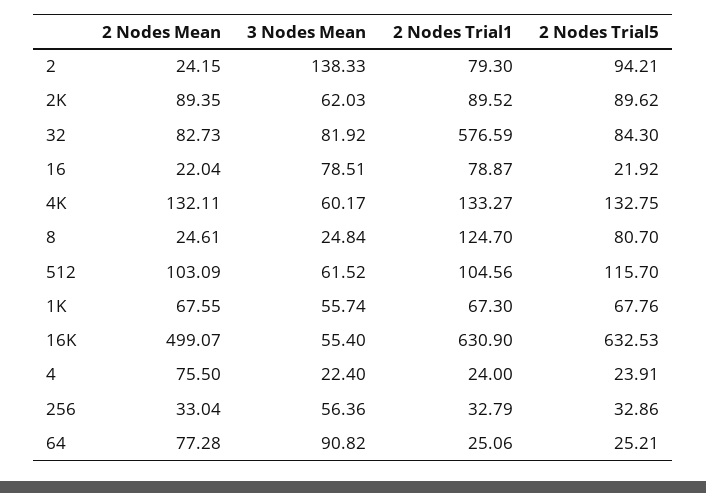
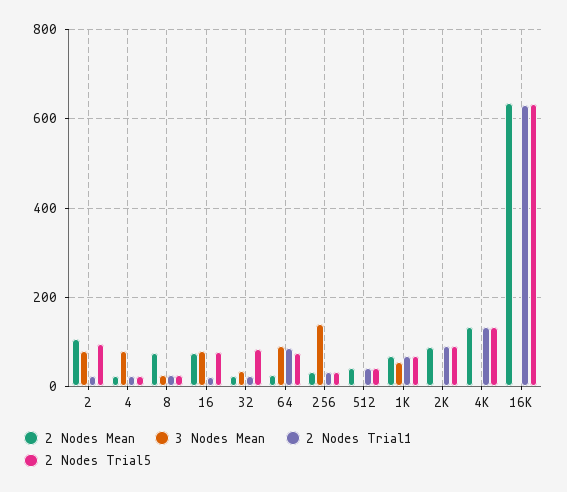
  {
    "2 Nodes Mean": {
-     "2": 24.15,
+     "2": 100,
      "2K": 89.35,
-     "32": 82.73,
+     "32": 20,
-     "16": 22.04,
+     "16": 80,
      "4K": 132.11,
-     "8": 24.61,
+     "8": 80,
-     "512": 103.09,
+     "512": 40,
      "1K": 67.55,
-     "16K": 499.07,
+     "16K": 640,
-     "4": 75.5,
+     "4": 20,
      "256": 33.04,
-     "64": 77.28
+     "64": 20
    },
    "3 Nodes Mean": {
-     "2": 138.33,
+     "2": 80,
-     "2K": 62.03,
+     "2K": 0,
-     "32": 81.92,
+     "32": 40,
      "16": 78.51,
-     "4K": 60.17,
+     "4K": 0,
      "8": 24.84,
-     "512": 61.52,
+     "512": 0,
      "1K": 55.74,
-     "16K": 55.4,
+     "16K": 0,
-     "4": 22.4,
+     "4": 80,
-     "256": 56.36,
+     "256": 140,
      "64": 90.82
    },
    "2 Nodes Trial1": {
-     "2": 79.3,
+     "2": 20,
      "2K": 89.52,
-     "32": 576.59,
+     "32": 20,
-     "16": 78.87,
+     "16": 20,
      "4K": 133.27,
-     "8": 124.7,
+     "8": 20,
-     "512": 104.56,
+     "512": 40,
      "1K": 67.3,
      "16K": 630.9,
      "4": 24,
      "256": 32.79,
-     "64": 25.06
+     "64": 80
    },
    "2 Nodes Trial5": {
      "2": 94.21,
      "2K": 89.62,
      "32": 84.3,
-     "16": 21.92,
+     "16": 80,
      "4K": 132.75,
-     "8": 80.7,
+     "8": 20,
-     "512": 115.7,
+     "512": 40,
      "1K": 67.76,
      "16K": 632.53,
      "4": 23.91,
      "256": 32.86,
-     "64": 25.21
+     "64": 80
    }
  }

